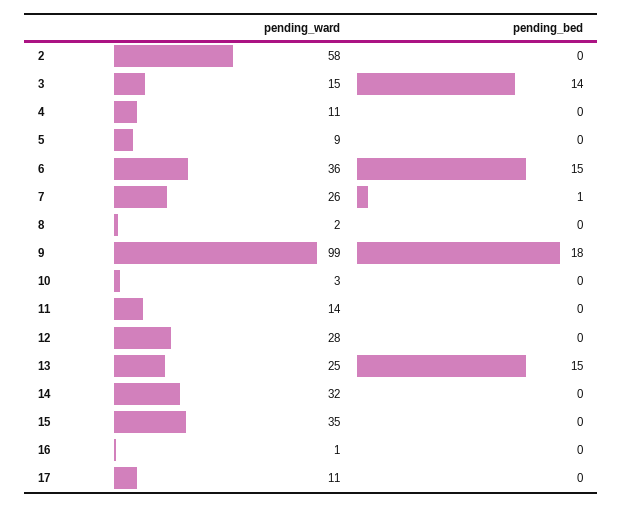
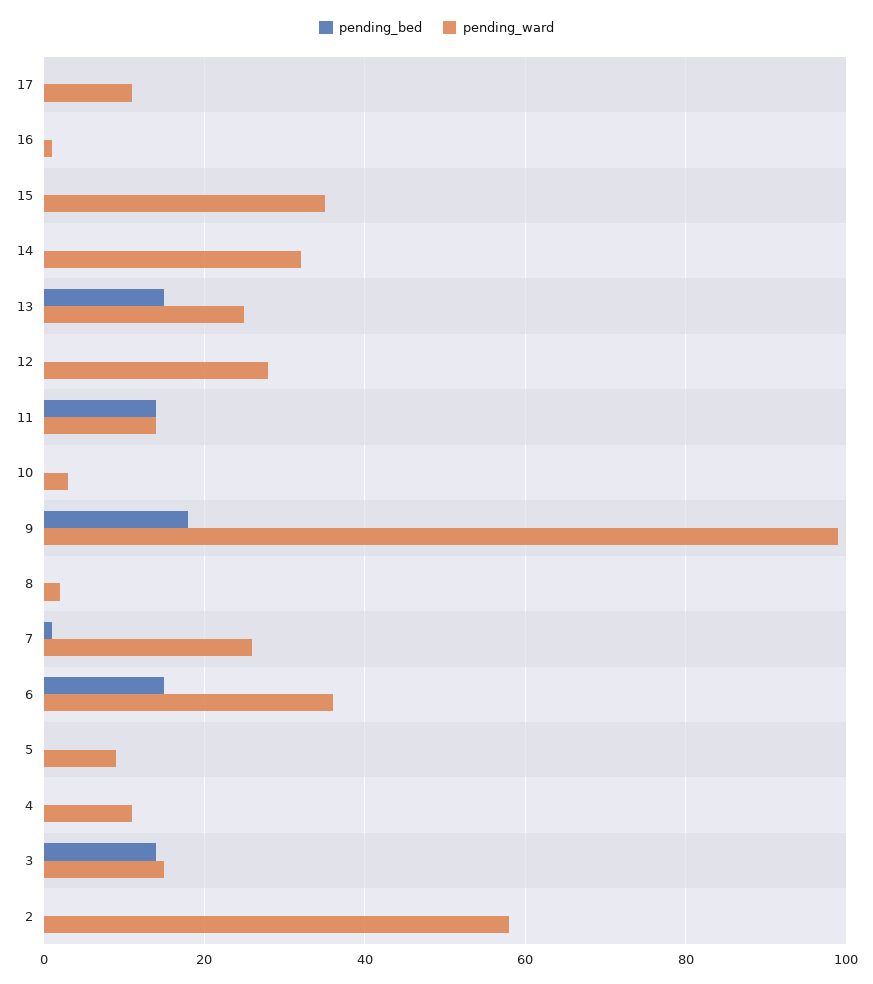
  {
    "pending_ward": {
      "2": 58,
      "3": 15,
      "4": 11,
      "5": 9,
      "6": 36,
      "7": 26,
      "8": 2,
      "9": 99,
      "10": 3,
      "11": 14,
      "12": 28,
      "13": 25,
      "14": 32,
      "15": 35,
      "16": 1,
      "17": 11
    },
    "pending_bed": {
      "2": 0,
      "3": 14,
      "4": 0,
      "5": 0,
      "6": 15,
      "7": 1,
      "8": 0,
      "9": 18,
      "10": 0,
-     "11": 0,
+     "11": 15,
      "12": 0,
      "13": 15,
      "14": 0,
      "15": 0,
      "16": 0,
      "17": 0
    }
  }

